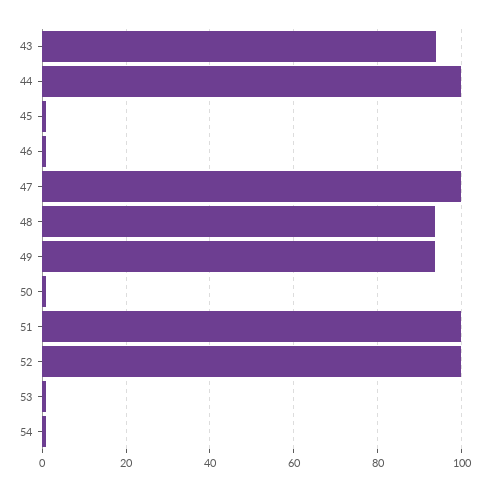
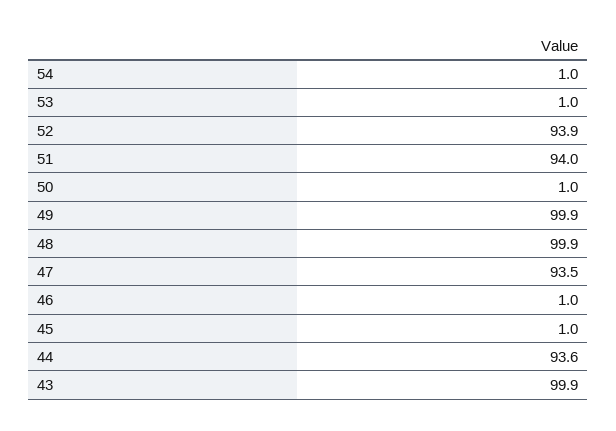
  {
-   "43": 94,
+   "43": 99.9,
-   "44": 100,
+   "44": 93.6,
    "45": 1,
    "46": 1,
-   "47": 100,
+   "47": 93.5,
-   "48": 94,
+   "48": 99.9,
-   "49": 94,
+   "49": 99.9,
    "50": 1,
-   "51": 100,
+   "51": 94,
-   "52": 100,
+   "52": 93.9,
    "53": 1,
    "54": 1
  }

